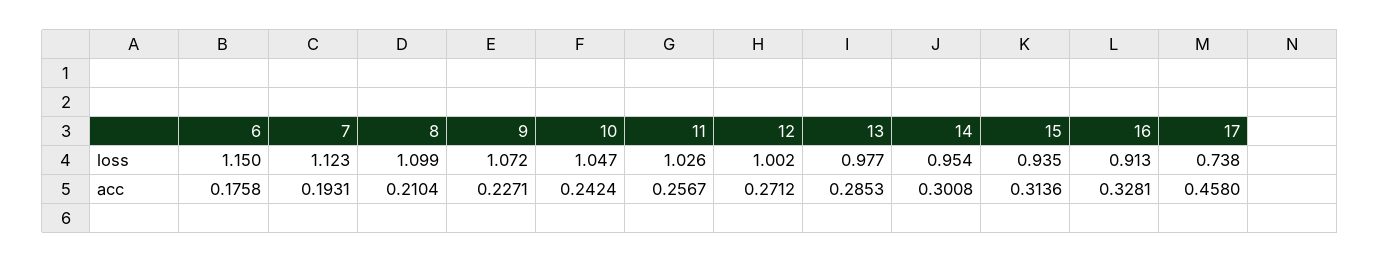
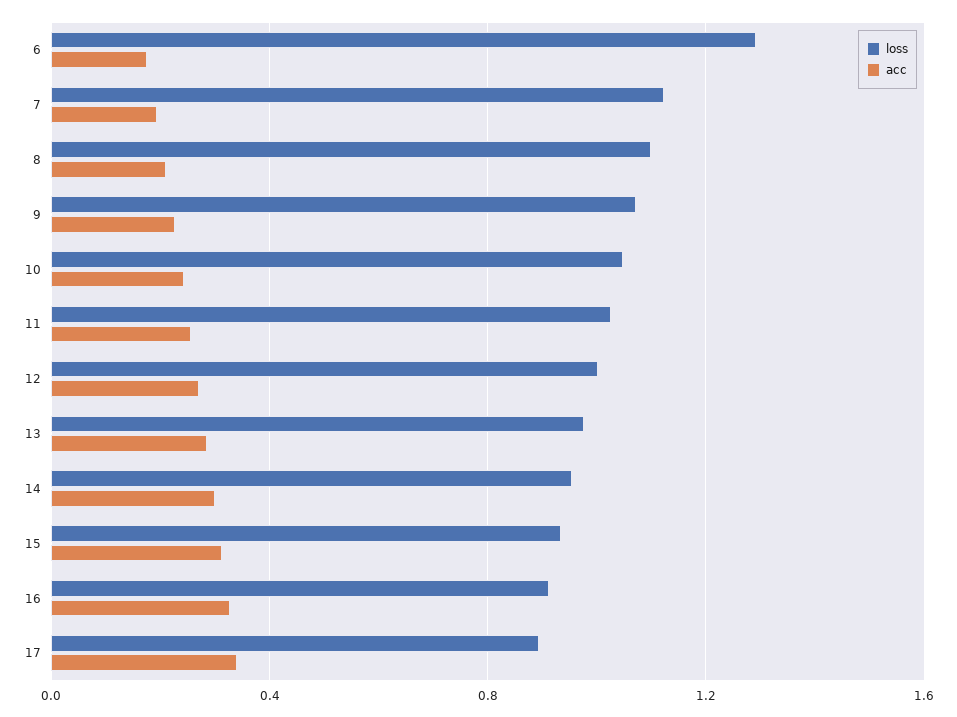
  {
    "loss": {
-     "6": 1.15,
+     "6": 1.3,
      "7": 1.123,
      "8": 1.099,
      "9": 1.072,
      "10": 1.047,
      "11": 1.026,
      "12": 1.002,
      "13": 0.977,
      "14": 0.954,
      "15": 0.935,
      "16": 0.913,
-     "17": 0.738
+     "17": 0.9
    },
    "acc": {
      "6": 0.1758,
      "7": 0.1931,
      "8": 0.2104,
      "9": 0.2271,
      "10": 0.2424,
      "11": 0.2567,
      "12": 0.2712,
      "13": 0.2853,
      "14": 0.3008,
      "15": 0.3136,
      "16": 0.3281,
-     "17": 0.458
+     "17": 0.35
    }
  }

